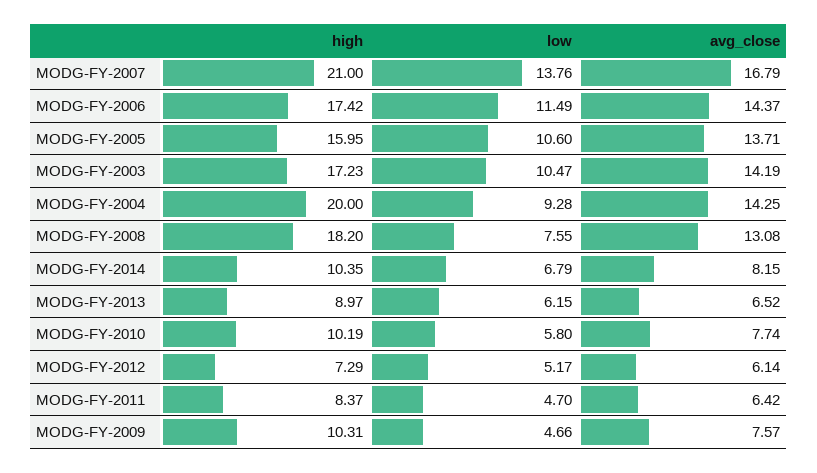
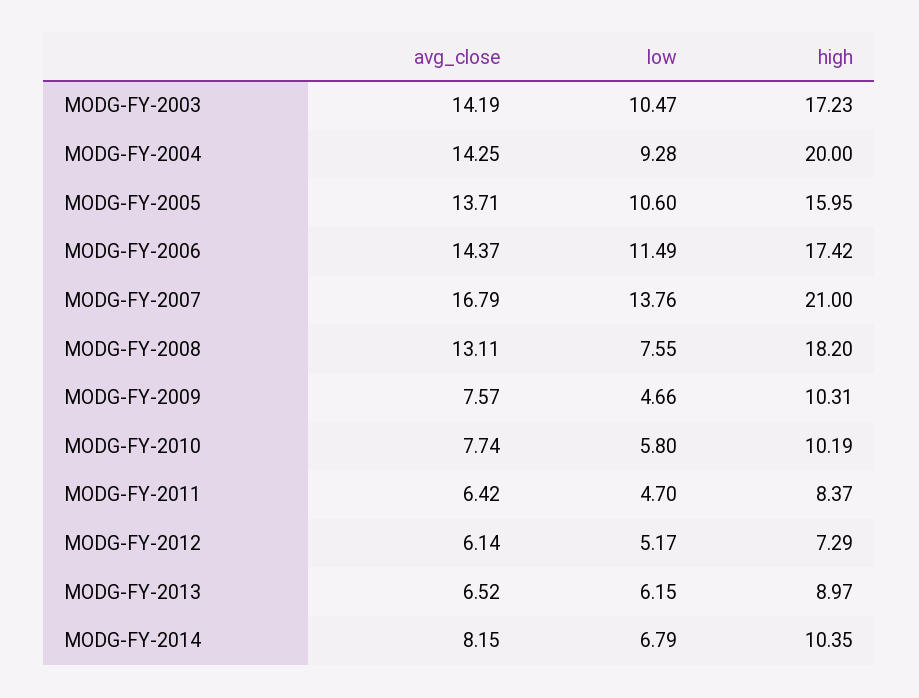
  {
    "high": {
      "MODG-FY-2007": 21,
      "MODG-FY-2006": 17.42,
      "MODG-FY-2005": 15.95,
      "MODG-FY-2003": 17.23,
      "MODG-FY-2004": 20,
      "MODG-FY-2008": 18.2,
      "MODG-FY-2014": 10.35,
      "MODG-FY-2013": 8.97,
      "MODG-FY-2010": 10.19,
      "MODG-FY-2012": 7.29,
      "MODG-FY-2011": 8.37,
      "MODG-FY-2009": 10.31
    },
    "low": {
      "MODG-FY-2007": 13.76,
      "MODG-FY-2006": 11.49,
      "MODG-FY-2005": 10.6,
      "MODG-FY-2003": 10.47,
      "MODG-FY-2004": 9.28,
      "MODG-FY-2008": 7.55,
      "MODG-FY-2014": 6.79,
      "MODG-FY-2013": 6.15,
      "MODG-FY-2010": 5.8,
      "MODG-FY-2012": 5.17,
      "MODG-FY-2011": 4.7,
      "MODG-FY-2009": 4.66
    },
    "avg_close": {
      "MODG-FY-2007": 16.79,
      "MODG-FY-2006": 14.37,
      "MODG-FY-2005": 13.71,
      "MODG-FY-2003": 14.19,
      "MODG-FY-2004": 14.25,
-     "MODG-FY-2008": 13.08,
+     "MODG-FY-2008": 13.11,
      "MODG-FY-2014": 8.15,
      "MODG-FY-2013": 6.52,
      "MODG-FY-2010": 7.74,
      "MODG-FY-2012": 6.14,
      "MODG-FY-2011": 6.42,
      "MODG-FY-2009": 7.57
    }
  }

